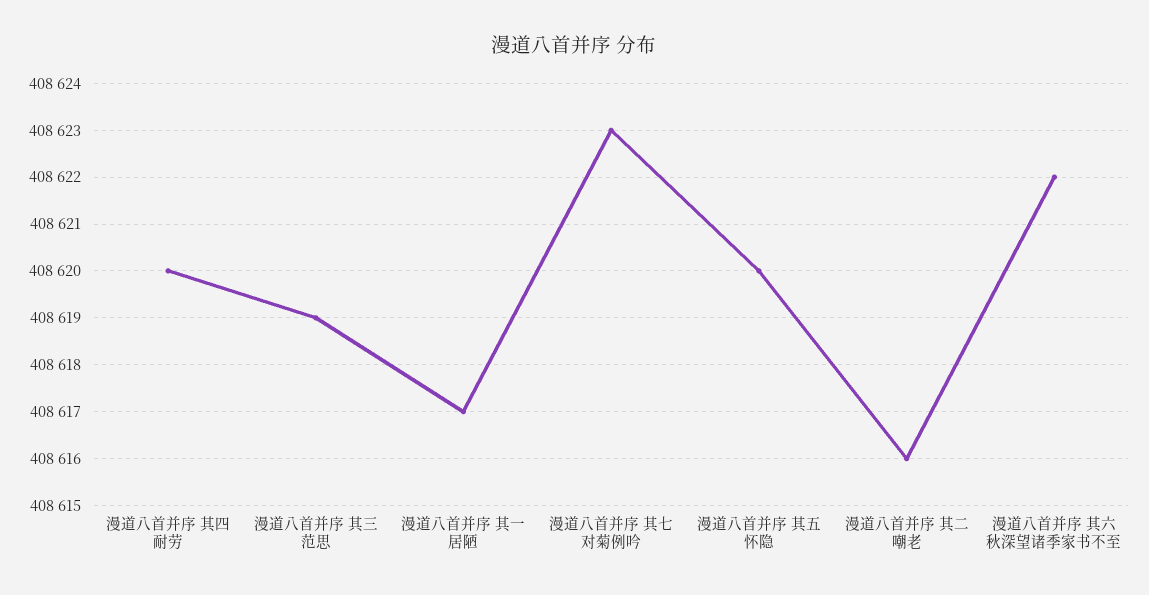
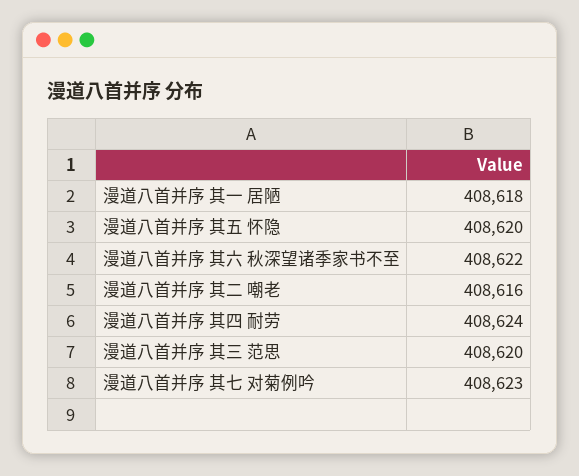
  {
-   "漫道八首并序 其四 耐劳": 408620,
+   "漫道八首并序 其四 耐劳": 408624,
-   "漫道八首并序 其三 范思": 408619,
+   "漫道八首并序 其三 范思": 408620,
-   "漫道八首并序 其一 居陋": 408617,
+   "漫道八首并序 其一 居陋": 408618,
    "漫道八首并序 其七 对菊例吟": 408623,
    "漫道八首并序 其五 怀隐": 408620,
    "漫道八首并序 其二 嘲老": 408616,
    "漫道八首并序 其六 秋深望诸季家书不至": 408622
  }

